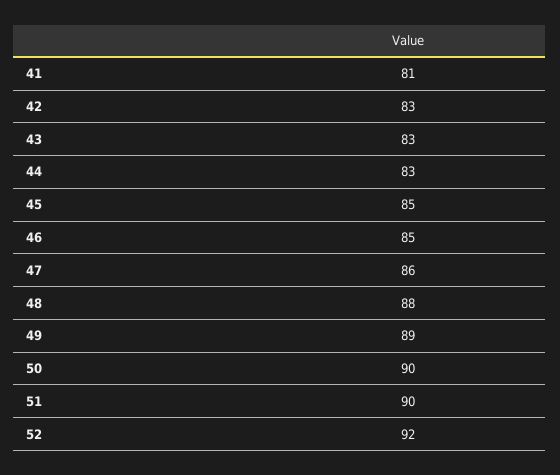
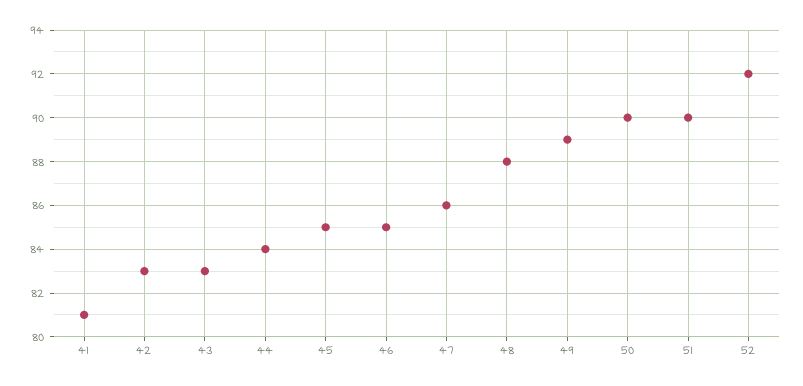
  {
    "41": 81,
    "42": 83,
    "43": 83,
-   "44": 83,
+   "44": 84,
    "45": 85,
    "46": 85,
    "47": 86,
    "48": 88,
    "49": 89,
    "50": 90,
    "51": 90,
    "52": 92
  }

